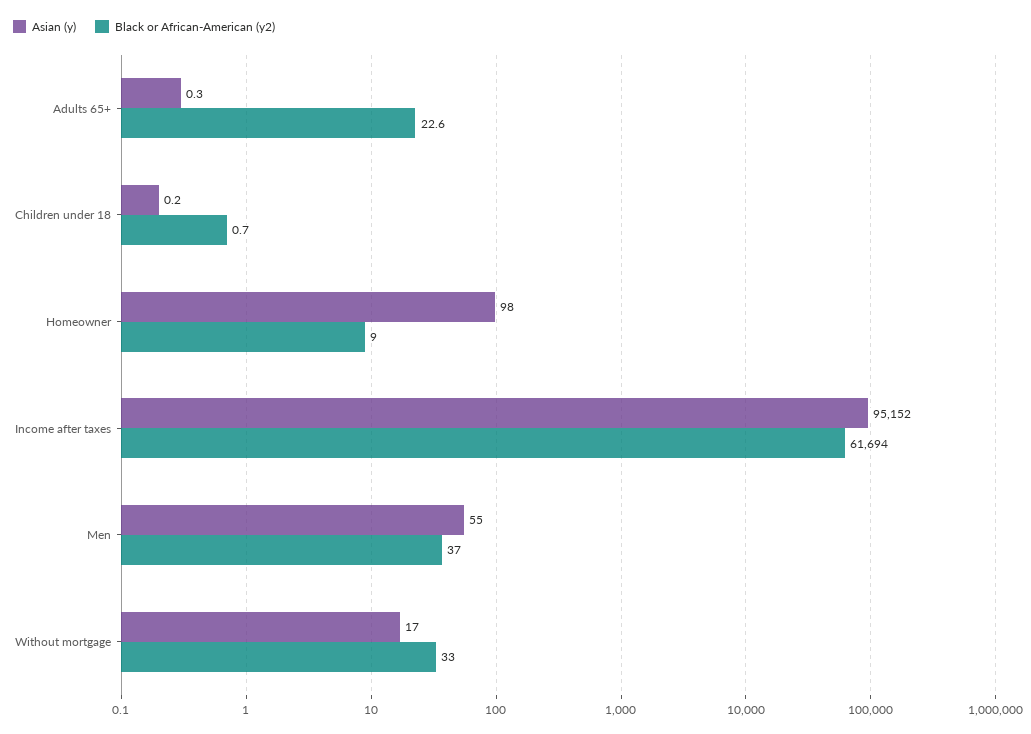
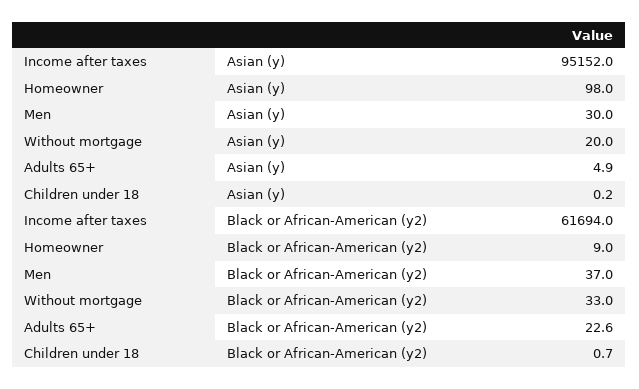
  {
    "Asian (y)": {
-     "Adults 65+": 0.3,
+     "Adults 65+": 4.9,
      "Children under 18": 0.2,
      "Homeowner": 98,
      "Income after taxes": 95152,
-     "Men": 55,
+     "Men": 30,
-     "Without mortgage": 17
+     "Without mortgage": 20
    },
    "Black or African-American (y2)": {
      "Adults 65+": 22.6,
      "Children under 18": 0.7,
      "Homeowner": 9,
      "Income after taxes": 61694,
      "Men": 37,
      "Without mortgage": 33
    }
  }

